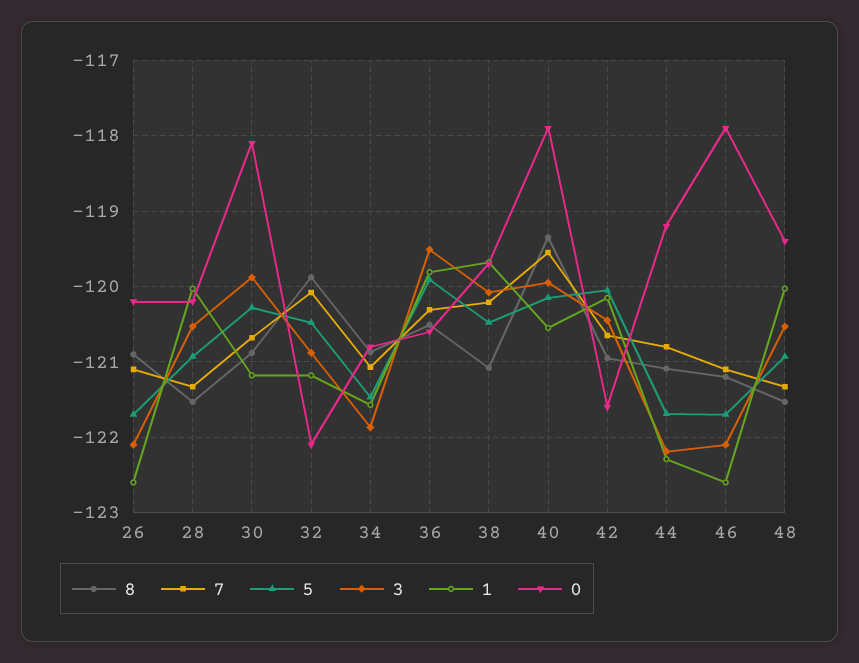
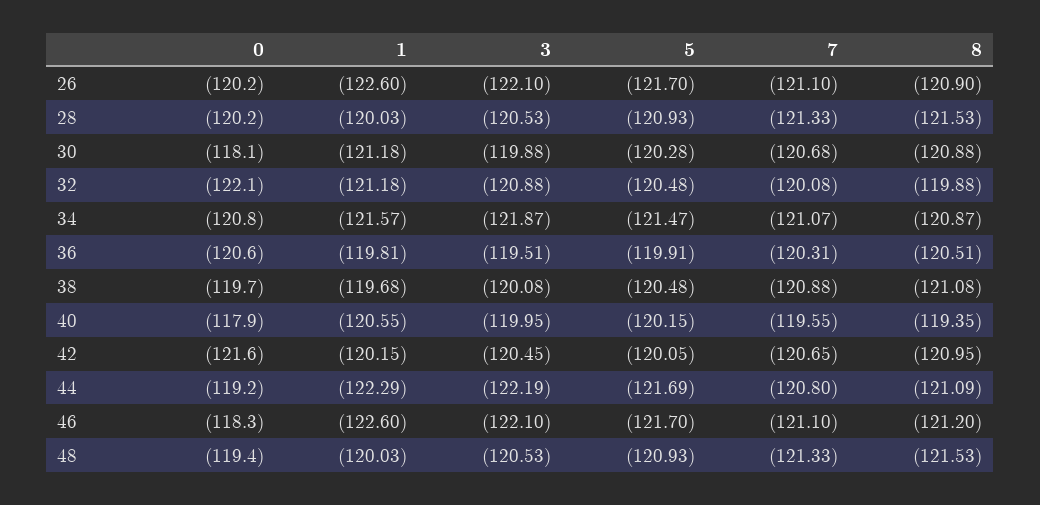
  {
    "8": {
      "26": -120.9,
      "28": -121.53,
      "30": -120.88,
      "32": -119.88,
      "34": -120.87,
      "36": -120.51,
      "38": -121.08,
      "40": -119.35,
      "42": -120.95,
      "44": -121.09,
      "46": -121.2,
      "48": -121.53
    },
    "7": {
      "26": -121.1,
      "28": -121.33,
      "30": -120.68,
      "32": -120.08,
      "34": -121.07,
      "36": -120.31,
-     "38": -120.2,
+     "38": -120.88,
      "40": -119.55,
      "42": -120.65,
      "44": -120.8,
      "46": -121.1,
      "48": -121.33
    },
    "5": {
      "26": -121.7,
      "28": -120.93,
      "30": -120.28,
      "32": -120.48,
      "34": -121.47,
      "36": -119.91,
      "38": -120.48,
      "40": -120.15,
      "42": -120.05,
      "44": -121.69,
      "46": -121.7,
      "48": -120.93
    },
    "3": {
      "26": -122.1,
      "28": -120.53,
      "30": -119.88,
      "32": -120.88,
      "34": -121.87,
      "36": -119.51,
      "38": -120.08,
      "40": -119.95,
      "42": -120.45,
      "44": -122.19,
      "46": -122.1,
      "48": -120.53
    },
    "1": {
      "26": -122.6,
      "28": -120.03,
      "30": -121.18,
      "32": -121.18,
      "34": -121.57,
      "36": -119.81,
      "38": -119.68,
      "40": -120.55,
      "42": -120.15,
      "44": -122.29,
      "46": -122.6,
      "48": -120.03
    },
    "0": {
      "26": -120.2,
      "28": -120.2,
      "30": -118.1,
      "32": -122.1,
      "34": -120.8,
      "36": -120.6,
      "38": -119.7,
      "40": -117.9,
      "42": -121.6,
      "44": -119.2,
-     "46": -117.9,
+     "46": -118.3,
      "48": -119.4
    }
  }

